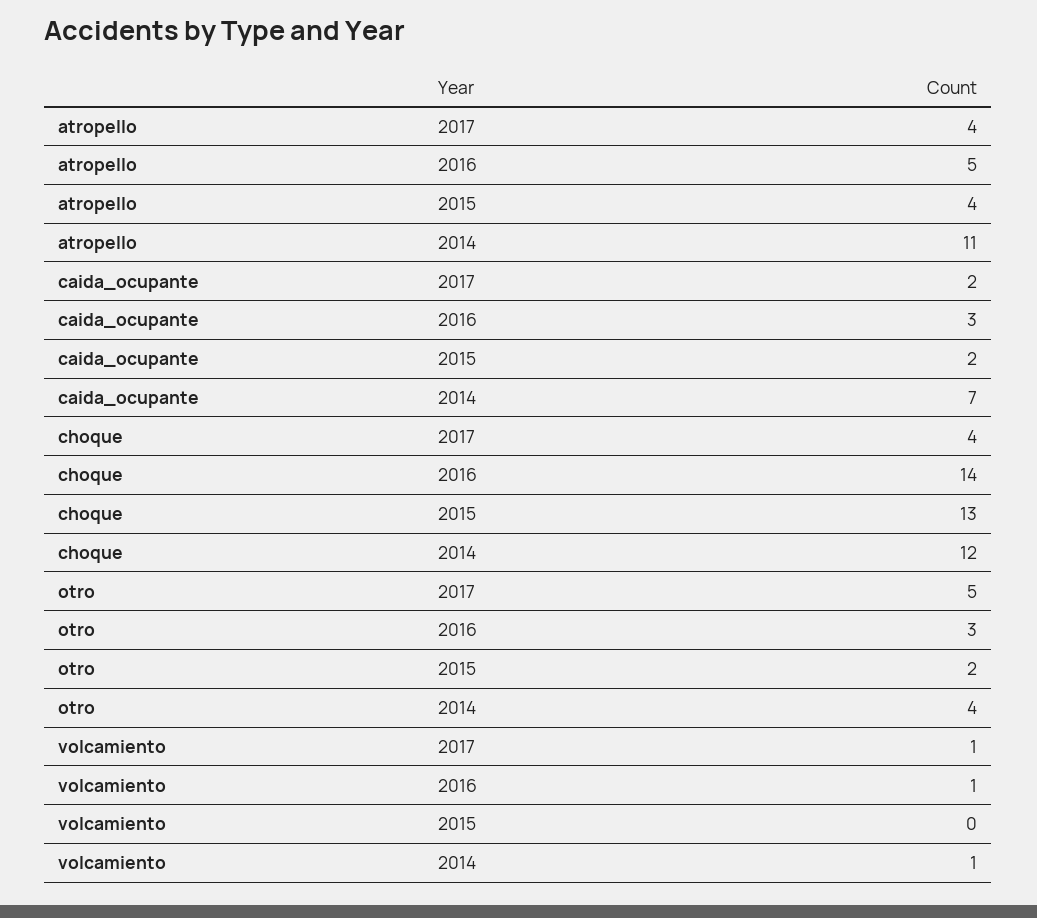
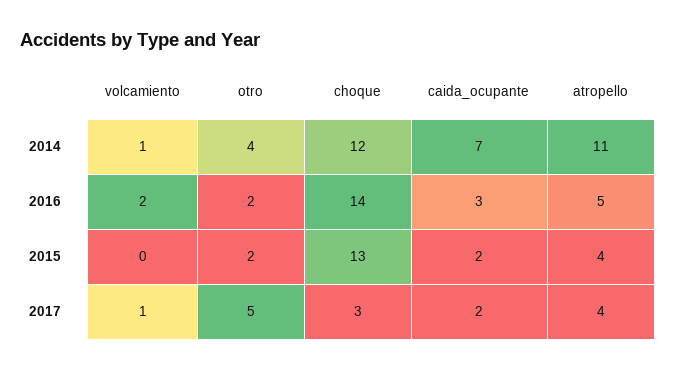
  {
    "atropello": {
      "2017": 4,
      "2016": 5,
      "2015": 4,
      "2014": 11
    },
    "caida_ocupante": {
      "2017": 2,
      "2016": 3,
      "2015": 2,
      "2014": 7
    },
    "choque": {
-     "2017": 4,
+     "2017": 3,
      "2016": 14,
      "2015": 13,
      "2014": 12
    },
    "otro": {
      "2017": 5,
-     "2016": 3,
+     "2016": 2,
      "2015": 2,
      "2014": 4
    },
    "volcamiento": {
      "2017": 1,
-     "2016": 1,
+     "2016": 2,
      "2015": 0,
      "2014": 1
    }
  }

